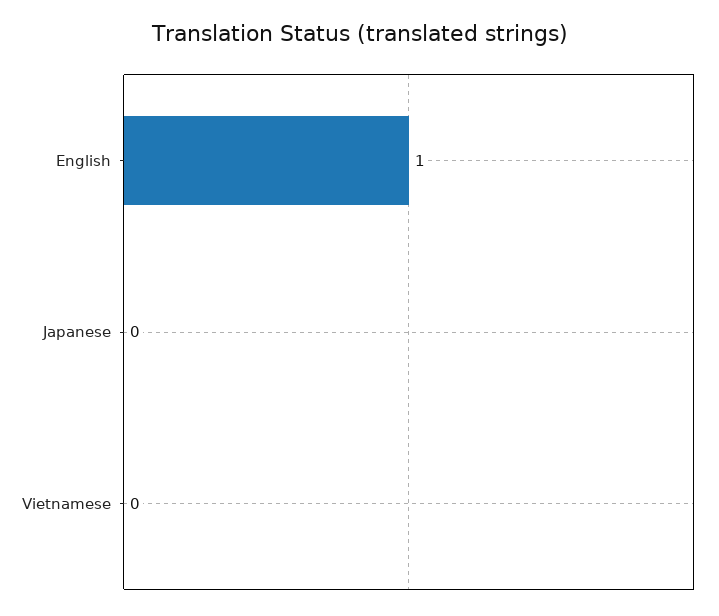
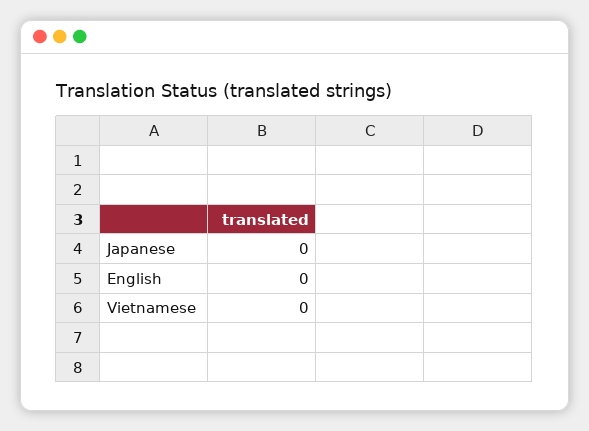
  {
-   "English": 1,
+   "English": 0,
    "Japanese": 0,
    "Vietnamese": 0
  }

